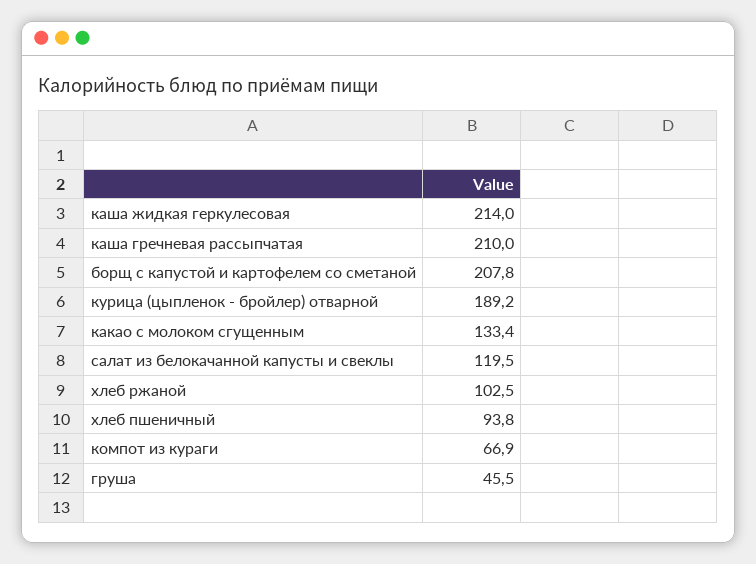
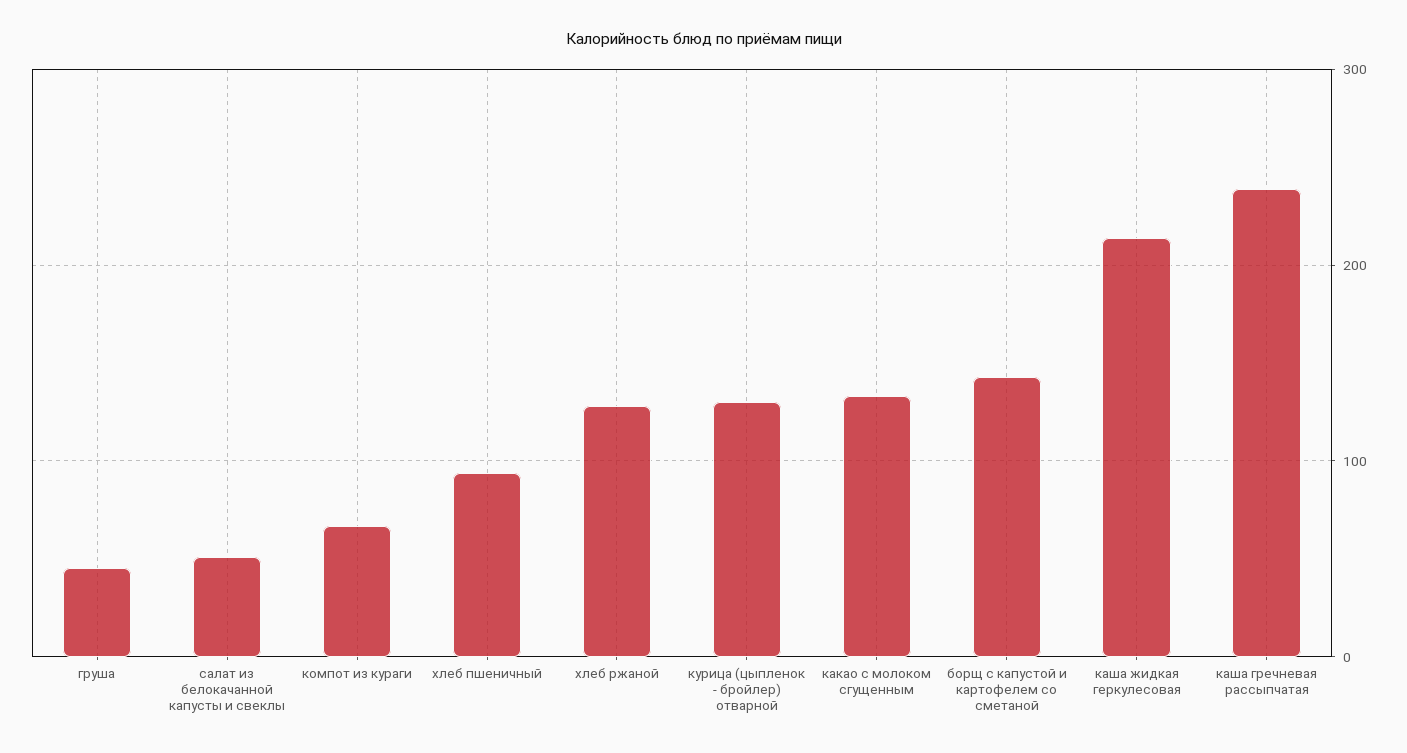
  {
    "каша жидкая геркулесовая": 214,
-   "каша гречневая рассыпчатая": 210,
+   "каша гречневая рассыпчатая": 240,
-   "борщ с капустой и картофелем со сметаной": 207.8,
+   "борщ с капустой и картофелем со сметаной": 140,
-   "курица (цыпленок - бройлер) отварной": 189.2,
+   "курица (цыпленок - бройлер) отварной": 130,
    "какао с молоком сгущенным": 133.4,
-   "салат из белокачанной капусты и свеклы": 119.5,
+   "салат из белокачанной капусты и свеклы": 50,
-   "хлеб ржаной": 102.5,
+   "хлеб ржаной": 130,
    "хлеб пшеничный": 93.8,
    "компот из кураги": 66.9,
    "груша": 45.5
  }

